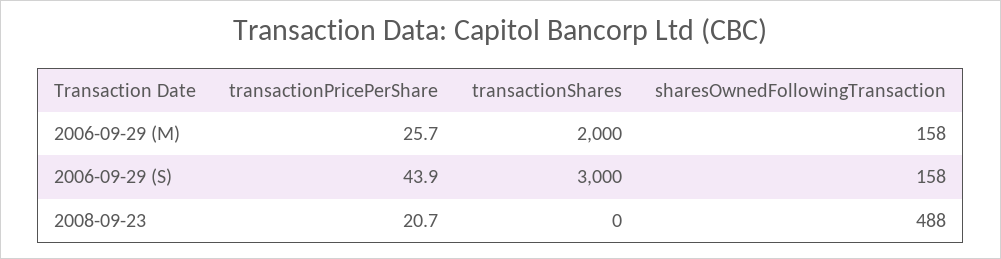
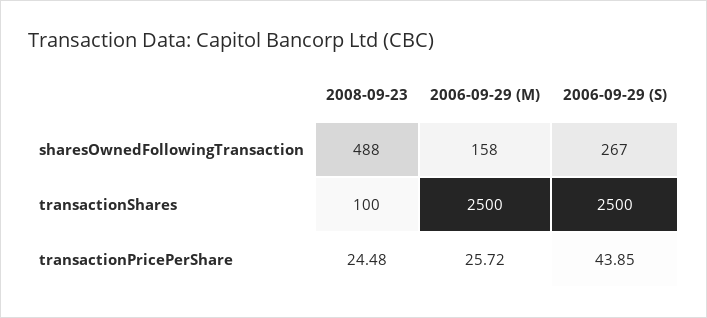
  {
    "transactionPricePerShare": {
      "2006-09-29 (M)": 25.72,
      "2006-09-29 (S)": 43.85,
-     "2008-09-23": 20.7
+     "2008-09-23": 24.48
    },
    "transactionShares": {
-     "2006-09-29 (M)": 2000,
+     "2006-09-29 (M)": 2500,
-     "2006-09-29 (S)": 3000,
+     "2006-09-29 (S)": 2500,
-     "2008-09-23": 0
+     "2008-09-23": 100
    },
    "sharesOwnedFollowingTransaction": {
      "2006-09-29 (M)": 158,
-     "2006-09-29 (S)": 158,
+     "2006-09-29 (S)": 267,
      "2008-09-23": 488
    }
  }

